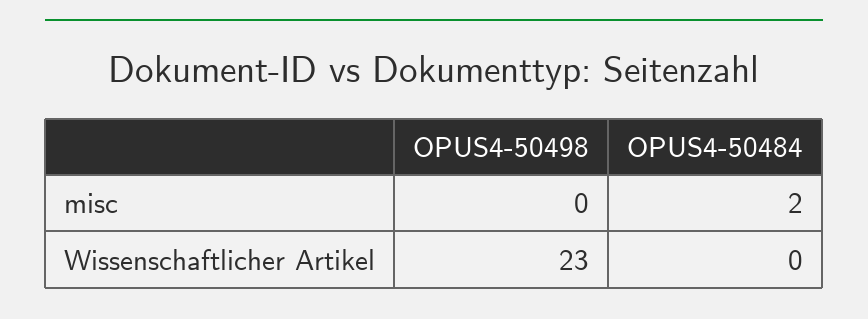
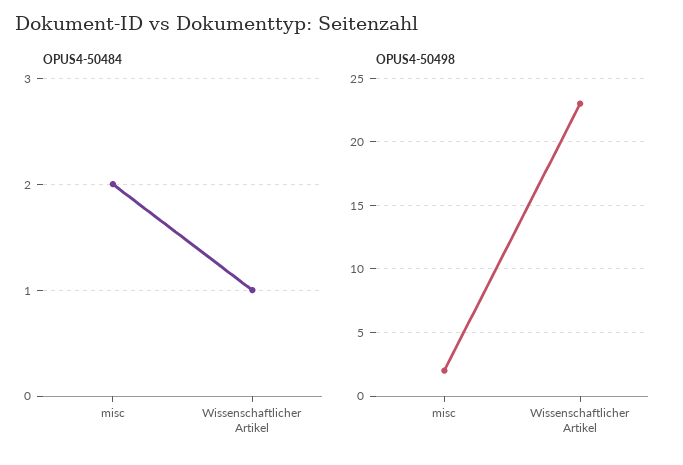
  {
    "OPUS4-50498": {
-     "misc": 0,
+     "misc": 2,
      "Wissenschaftlicher Artikel": 23
    },
    "OPUS4-50484": {
      "misc": 2,
-     "Wissenschaftlicher Artikel": 0
+     "Wissenschaftlicher Artikel": 1
    }
  }

